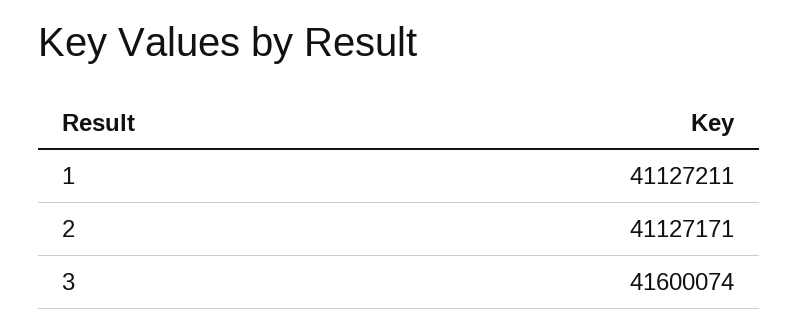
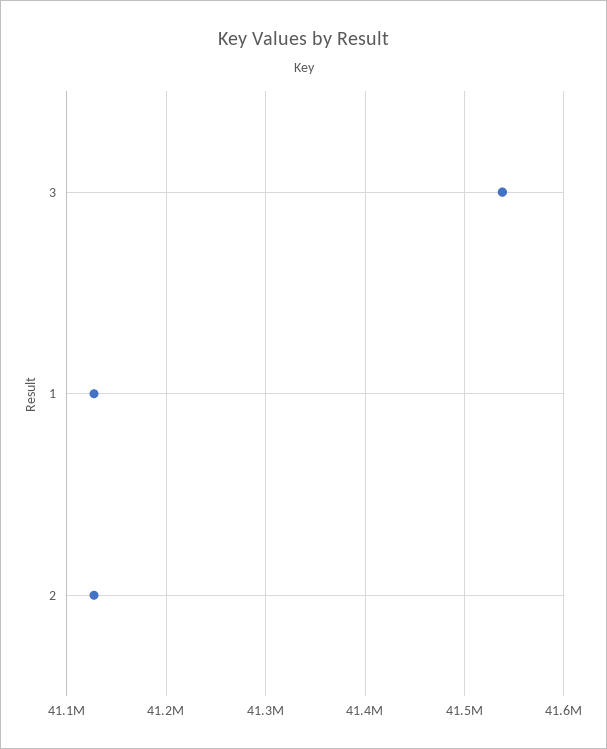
  {
    "1": 41127211,
    "2": 41127171,
-   "3": 41600074
+   "3": 41540000
  }

